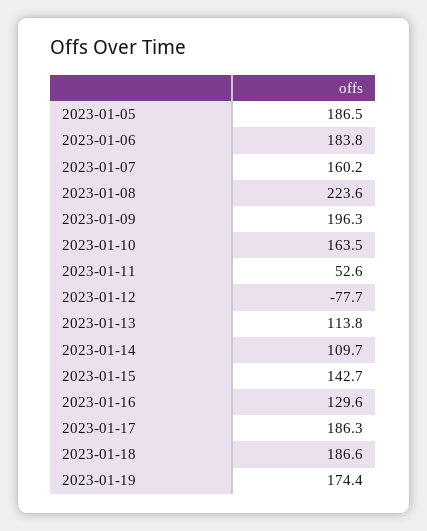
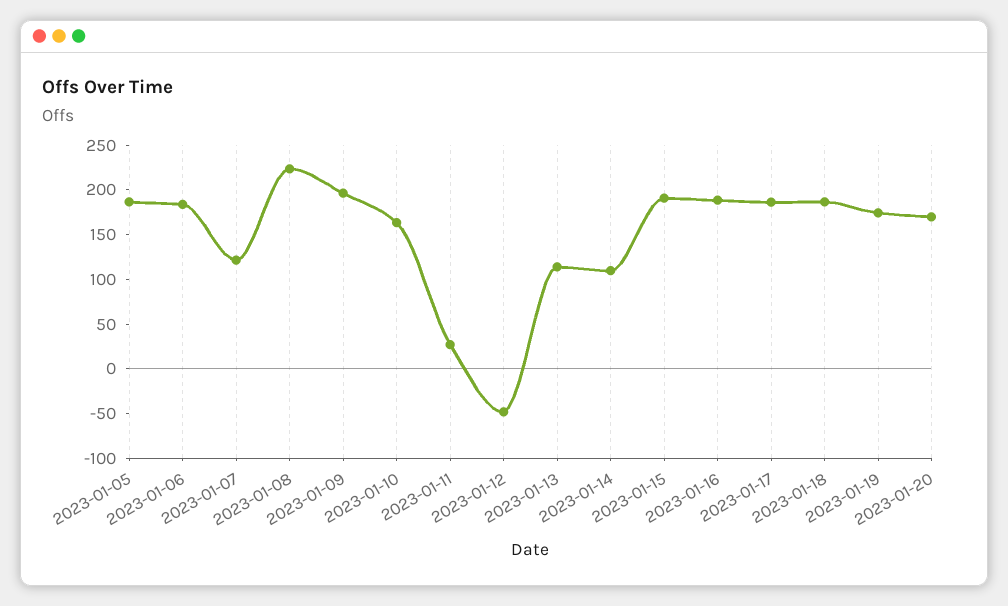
  {
    "2023-01-05": 186.5,
    "2023-01-06": 183.8,
-   "2023-01-07": 160.2,
+   "2023-01-07": 120,
    "2023-01-08": 223.6,
    "2023-01-09": 196.3,
    "2023-01-10": 163.5,
-   "2023-01-11": 52.6,
+   "2023-01-11": 30,
-   "2023-01-12": -77.7,
+   "2023-01-12": -50,
    "2023-01-13": 113.8,
    "2023-01-14": 109.7,
-   "2023-01-15": 142.7,
+   "2023-01-15": 190,
-   "2023-01-16": 129.6,
+   "2023-01-16": 190,
    "2023-01-17": 186.3,
    "2023-01-18": 186.6,
-   "2023-01-19": 174.4
+   "2023-01-19": 174.4,
+   "2023-01-20": 170
  }

